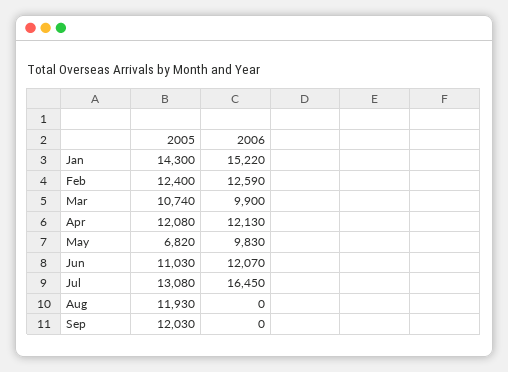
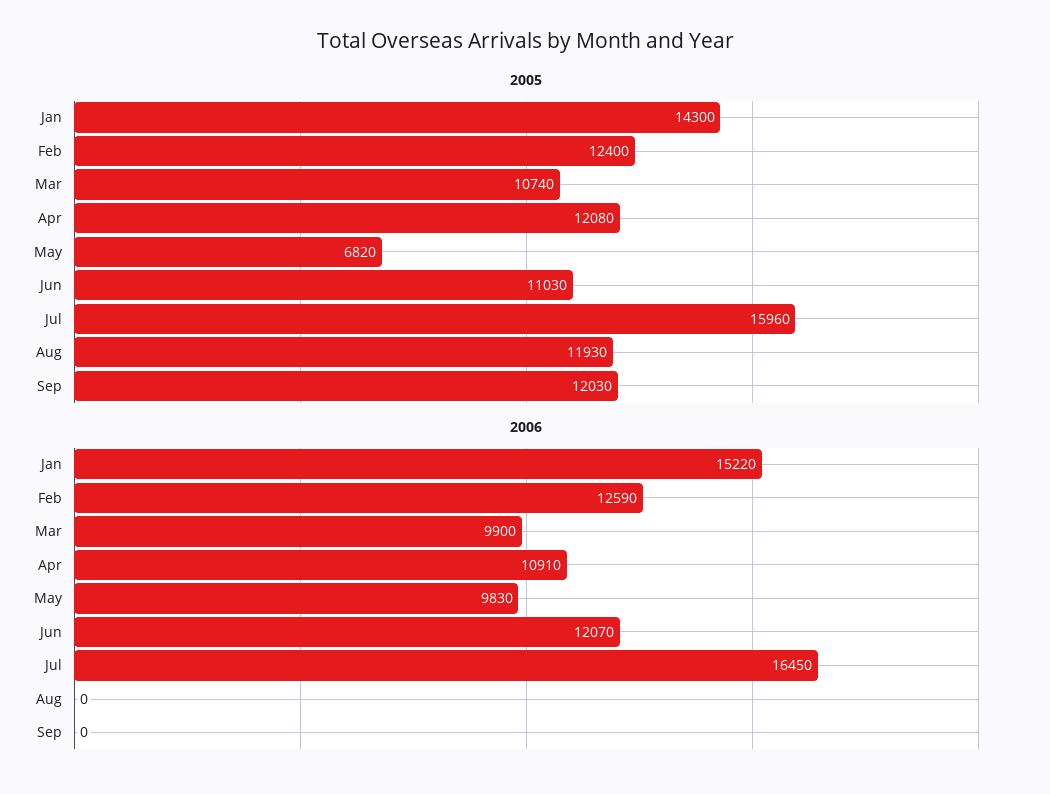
  {
    "2005": {
      "Jan": 14300,
      "Feb": 12400,
      "Mar": 10740,
      "Apr": 12080,
      "May": 6820,
      "Jun": 11030,
-     "Jul": 13080,
+     "Jul": 15960,
      "Aug": 11930,
      "Sep": 12030
    },
    "2006": {
      "Jan": 15220,
      "Feb": 12590,
      "Mar": 9900,
-     "Apr": 12130,
+     "Apr": 10910,
      "May": 9830,
      "Jun": 12070,
      "Jul": 16450,
      "Aug": 0,
      "Sep": 0
    }
  }

